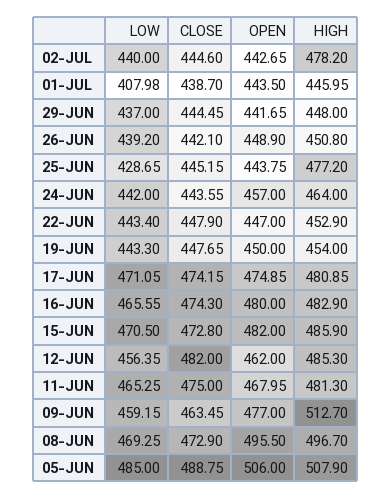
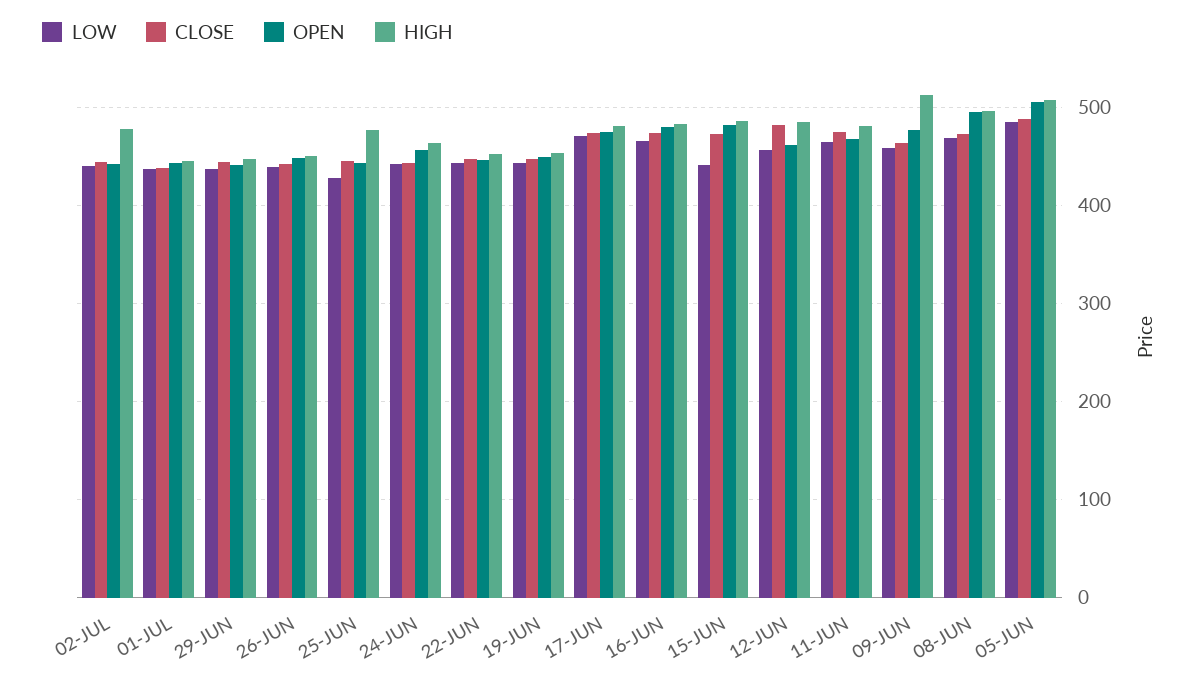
  {
    "LOW": {
      "02-JUL": 440,
-     "01-JUL": 407.98,
+     "01-JUL": 440,
      "29-JUN": 437,
      "26-JUN": 439.2,
      "25-JUN": 428.65,
      "24-JUN": 442,
      "22-JUN": 443.4,
      "19-JUN": 443.3,
      "17-JUN": 471.05,
      "16-JUN": 465.55,
-     "15-JUN": 470.5,
+     "15-JUN": 440,
      "12-JUN": 456.35,
      "11-JUN": 465.25,
      "09-JUN": 459.15,
      "08-JUN": 469.25,
      "05-JUN": 485
    },
    "CLOSE": {
      "02-JUL": 444.6,
      "01-JUL": 438.7,
      "29-JUN": 444.45,
      "26-JUN": 442.1,
      "25-JUN": 445.15,
      "24-JUN": 443.55,
      "22-JUN": 447.9,
      "19-JUN": 447.65,
      "17-JUN": 474.15,
      "16-JUN": 474.3,
      "15-JUN": 472.8,
      "12-JUN": 482,
      "11-JUN": 475,
      "09-JUN": 463.45,
      "08-JUN": 472.9,
      "05-JUN": 488.75
    },
    "OPEN": {
      "02-JUL": 442.65,
      "01-JUL": 443.5,
      "29-JUN": 441.65,
      "26-JUN": 448.9,
      "25-JUN": 443.75,
      "24-JUN": 457,
      "22-JUN": 447,
      "19-JUN": 450,
      "17-JUN": 474.85,
      "16-JUN": 480,
      "15-JUN": 482,
      "12-JUN": 462,
      "11-JUN": 467.95,
      "09-JUN": 477,
      "08-JUN": 495.5,
      "05-JUN": 506
    },
    "HIGH": {
      "02-JUL": 478.2,
      "01-JUL": 445.95,
      "29-JUN": 448,
      "26-JUN": 450.8,
      "25-JUN": 477.2,
      "24-JUN": 464,
      "22-JUN": 452.9,
      "19-JUN": 454,
      "17-JUN": 480.85,
      "16-JUN": 482.9,
      "15-JUN": 485.9,
      "12-JUN": 485.3,
      "11-JUN": 481.3,
      "09-JUN": 512.7,
      "08-JUN": 496.7,
      "05-JUN": 507.9
    }
  }

